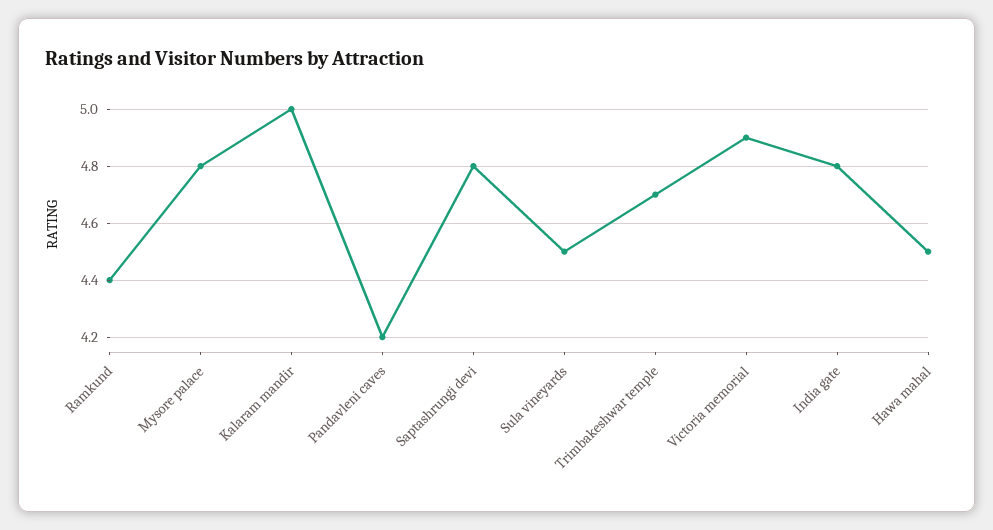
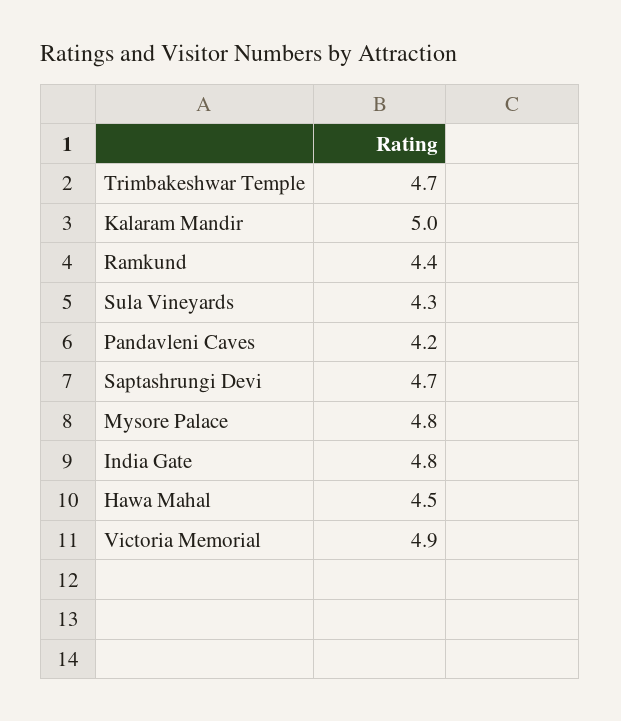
  {
    "Ramkund": 4.4,
    "Mysore palace": 4.8,
    "Kalaram mandir": 5,
    "Pandavleni caves": 4.2,
-   "Saptashrungi devi": 4.8,
+   "Saptashrungi devi": 4.7,
-   "Sula vineyards": 4.5,
+   "Sula vineyards": 4.3,
    "Trimbakeshwar temple": 4.7,
    "Victoria memorial": 4.9,
    "India gate": 4.8,
    "Hawa mahal": 4.5
  }

